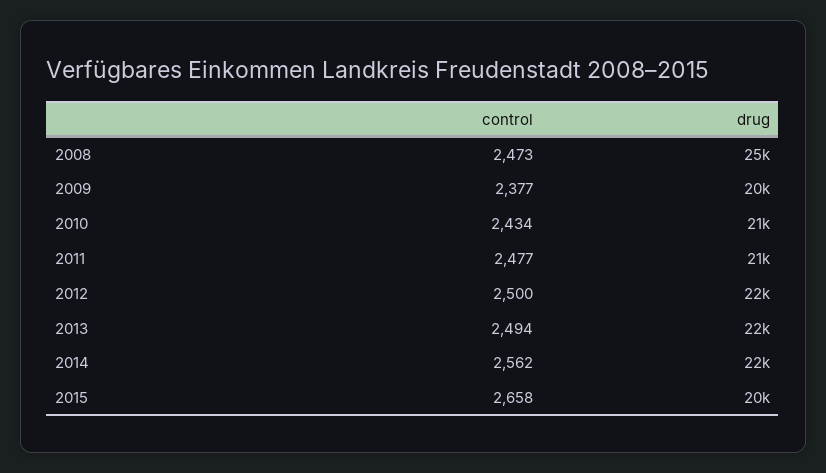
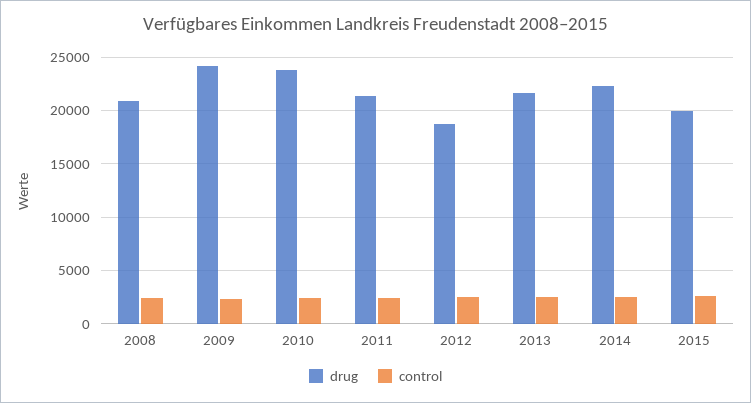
  {
    "control": {
      "2008": 2473,
      "2009": 2377,
      "2010": 2434,
      "2011": 2477,
      "2012": 2500,
      "2013": 2494,
      "2014": 2562,
      "2015": 2658
    },
    "drug": {
-     "2008": 25000,
+     "2008": 21000,
-     "2009": 20000,
+     "2009": 24000,
-     "2010": 21000,
+     "2010": 24000,
      "2011": 21000,
-     "2012": 22000,
+     "2012": 19000,
      "2013": 22000,
      "2014": 22000,
      "2015": 20000
    }
  }

